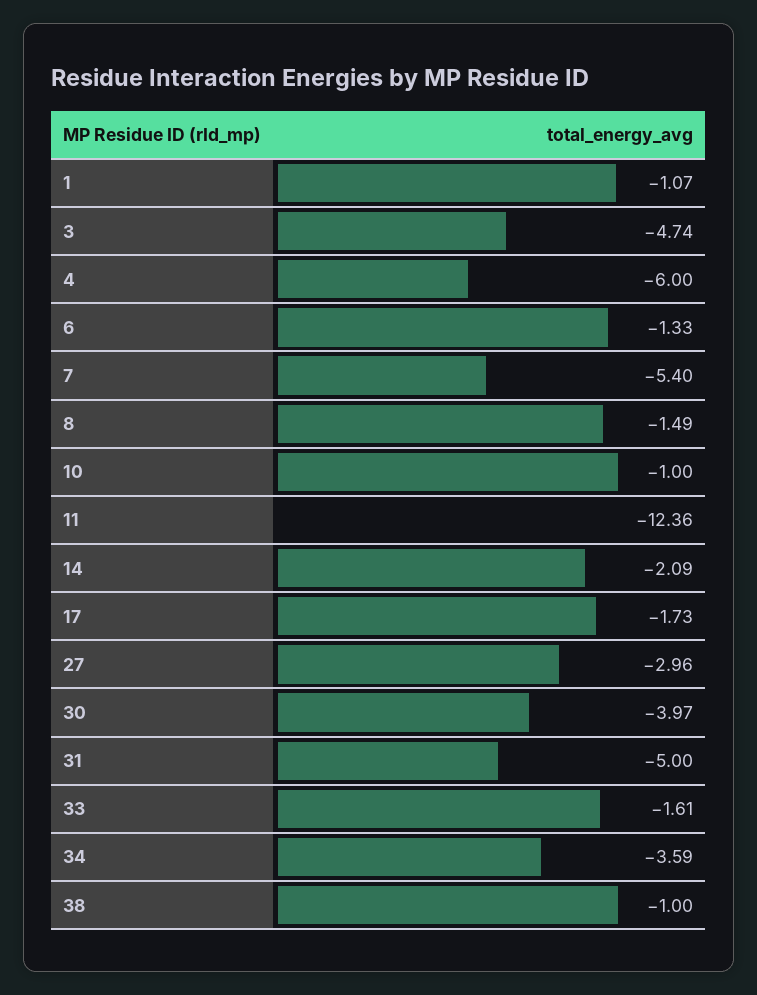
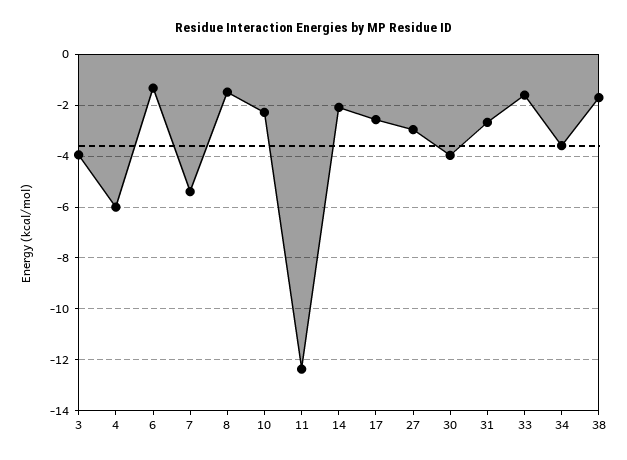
  {
-   "1": -1.07,
-   "3": -4.74,
+   "3": -4,
    "4": -6,
    "6": -1.33,
    "7": -5.4,
    "8": -1.49,
-   "10": -1,
+   "10": -2.25,
    "11": -12.36,
    "14": -2.09,
-   "17": -1.73,
+   "17": -2.5,
    "27": -2.96,
    "30": -3.97,
-   "31": -5,
+   "31": -2.75,
    "33": -1.61,
    "34": -3.59,
-   "38": -1
+   "38": -1.75
  }

